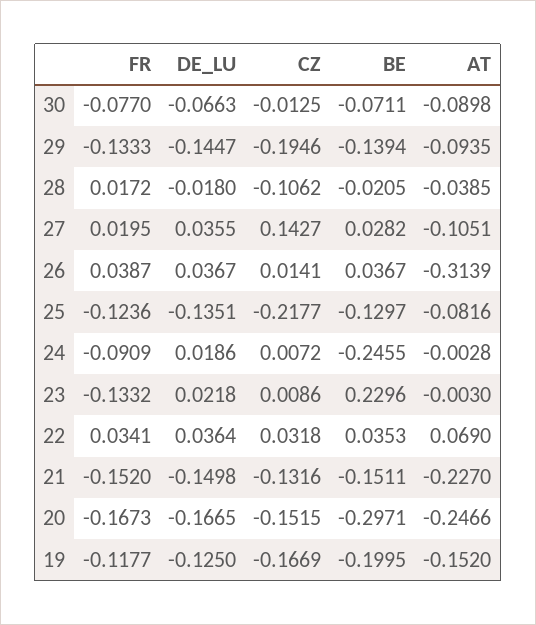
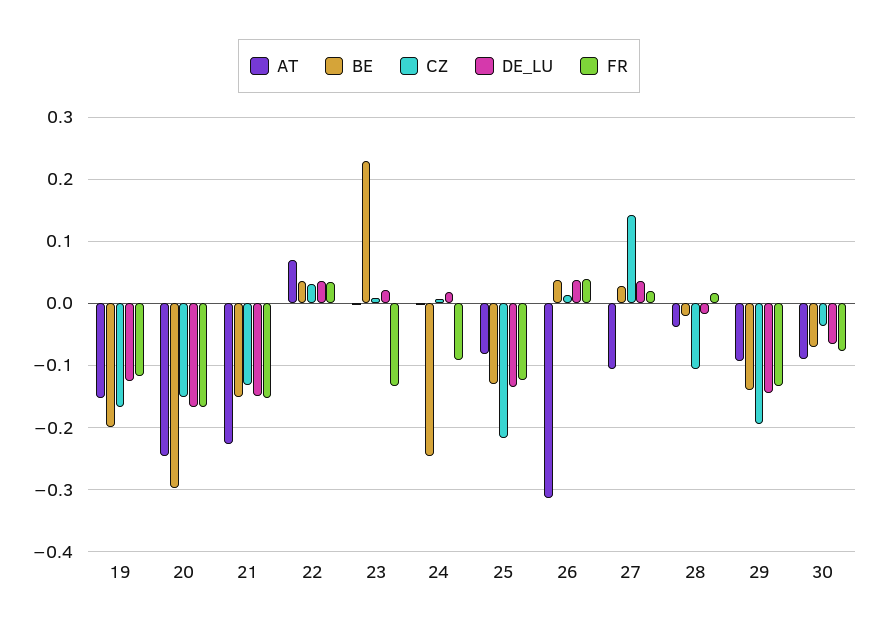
  {
    "FR": {
      "30": -0.077,
      "29": -0.1333,
      "28": 0.0172,
      "27": 0.0195,
      "26": 0.0387,
      "25": -0.1236,
      "24": -0.0909,
      "23": -0.1332,
      "22": 0.0341,
      "21": -0.152,
      "20": -0.1673,
      "19": -0.1177
    },
    "DE_LU": {
      "30": -0.0663,
      "29": -0.1447,
      "28": -0.018,
      "27": 0.0355,
      "26": 0.0367,
      "25": -0.1351,
      "24": 0.0186,
      "23": 0.0218,
      "22": 0.0364,
      "21": -0.1498,
      "20": -0.1665,
      "19": -0.125
    },
    "CZ": {
-     "30": -0.0125,
+     "30": -0.04,
      "29": -0.1946,
      "28": -0.1062,
      "27": 0.1427,
      "26": 0.0141,
      "25": -0.2177,
      "24": 0.0072,
      "23": 0.0086,
      "22": 0.0318,
      "21": -0.1316,
      "20": -0.1515,
      "19": -0.1669
    },
    "BE": {
      "30": -0.0711,
      "29": -0.1394,
      "28": -0.0205,
      "27": 0.0282,
      "26": 0.0367,
      "25": -0.1297,
      "24": -0.2455,
      "23": 0.2296,
      "22": 0.0353,
      "21": -0.1511,
      "20": -0.2971,
      "19": -0.1995
    },
    "AT": {
      "30": -0.0898,
      "29": -0.0935,
      "28": -0.0385,
      "27": -0.1051,
      "26": -0.3139,
      "25": -0.0816,
      "24": -0.0028,
      "23": -0.003,
      "22": 0.069,
      "21": -0.227,
      "20": -0.2466,
      "19": -0.152
    }
  }

